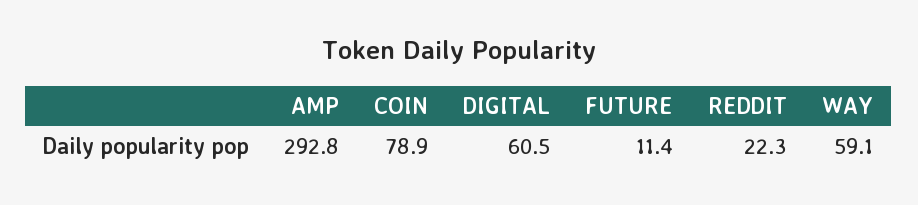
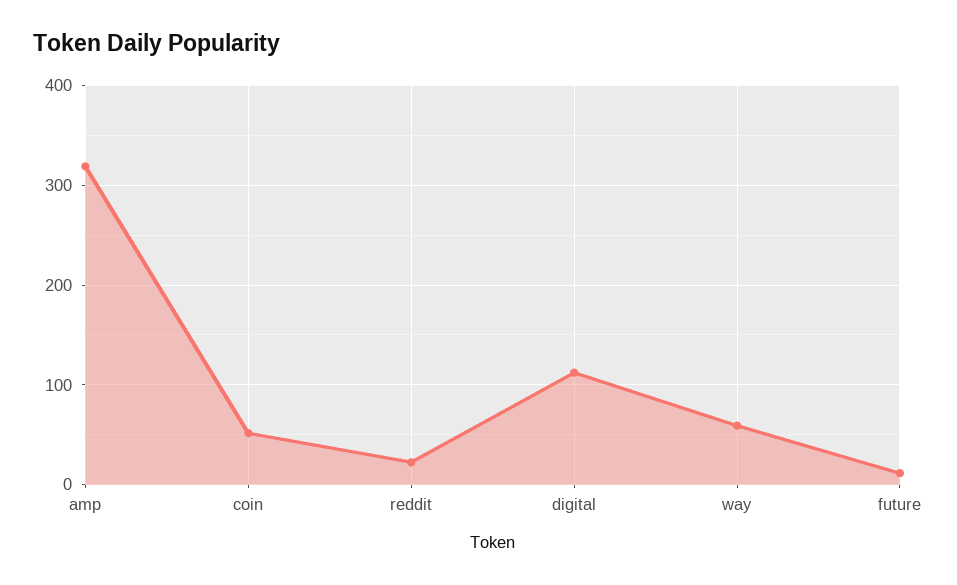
  {
-   "AMP": 292.8,
+   "AMP": 320,
-   "COIN": 78.9,
+   "COIN": 50,
-   "DIGITAL": 60.5,
+   "DIGITAL": 110,
    "FUTURE": 11.4,
    "REDDIT": 22.3,
    "WAY": 59.1
  }

